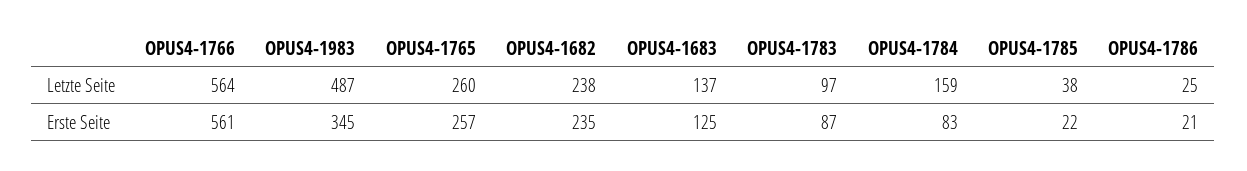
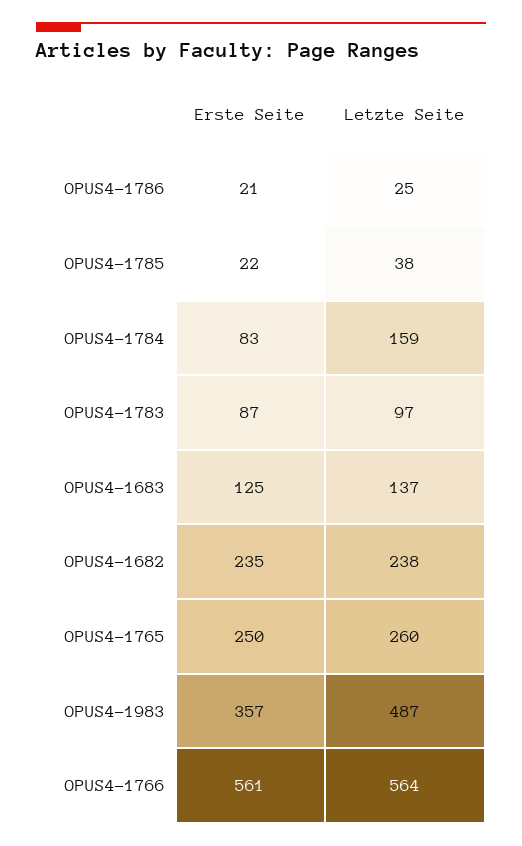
  {
    "OPUS4-1766": {
      "Letzte Seite": 564,
      "Erste Seite": 561
    },
    "OPUS4-1983": {
      "Letzte Seite": 487,
-     "Erste Seite": 345
+     "Erste Seite": 357
    },
    "OPUS4-1765": {
      "Letzte Seite": 260,
-     "Erste Seite": 257
+     "Erste Seite": 250
    },
    "OPUS4-1682": {
      "Letzte Seite": 238,
      "Erste Seite": 235
    },
    "OPUS4-1683": {
      "Letzte Seite": 137,
      "Erste Seite": 125
    },
    "OPUS4-1783": {
      "Letzte Seite": 97,
      "Erste Seite": 87
    },
    "OPUS4-1784": {
      "Letzte Seite": 159,
      "Erste Seite": 83
    },
    "OPUS4-1785": {
      "Letzte Seite": 38,
      "Erste Seite": 22
    },
    "OPUS4-1786": {
      "Letzte Seite": 25,
      "Erste Seite": 21
    }
  }

